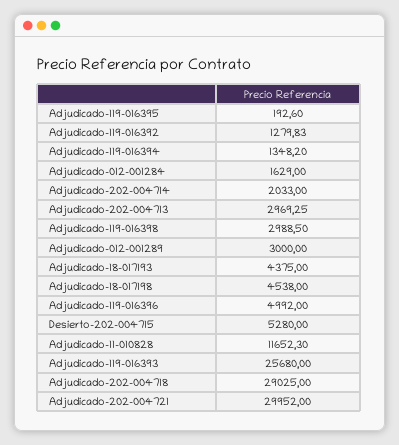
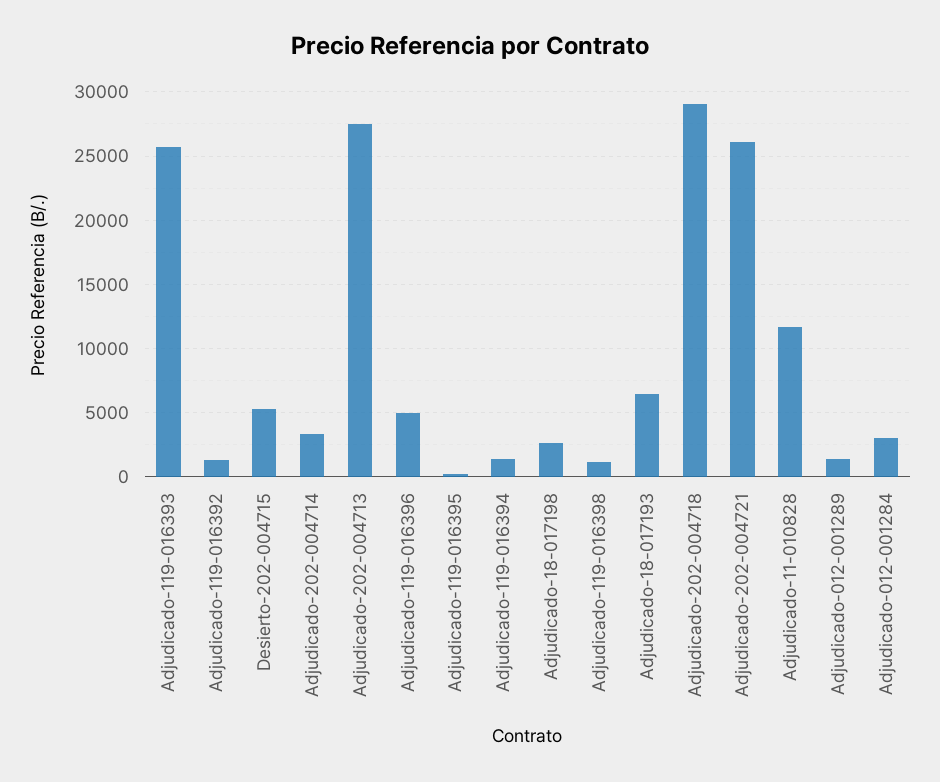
  {
    "Adjudicado-119-016395": 192.6,
    "Adjudicado-119-016392": 1279.83,
    "Adjudicado-119-016394": 1348.2,
-   "Adjudicado-012-001284": 1629,
+   "Adjudicado-012-001284": 3000,
-   "Adjudicado-202-004714": 2033,
+   "Adjudicado-202-004714": 3500,
-   "Adjudicado-202-004713": 2969.25,
+   "Adjudicado-202-004713": 27500,
-   "Adjudicado-119-016398": 2988.5,
+   "Adjudicado-119-016398": 1000,
-   "Adjudicado-012-001289": 3000,
+   "Adjudicado-012-001289": 1500,
-   "Adjudicado-18-017193": 4375,
+   "Adjudicado-18-017193": 6500,
-   "Adjudicado-18-017198": 4538,
+   "Adjudicado-18-017198": 2500,
    "Adjudicado-119-016396": 4992,
    "Desierto-202-004715": 5280,
    "Adjudicado-11-010828": 11652.3,
    "Adjudicado-119-016393": 25680,
    "Adjudicado-202-004718": 29025,
-   "Adjudicado-202-004721": 29952
+   "Adjudicado-202-004721": 26000
  }

